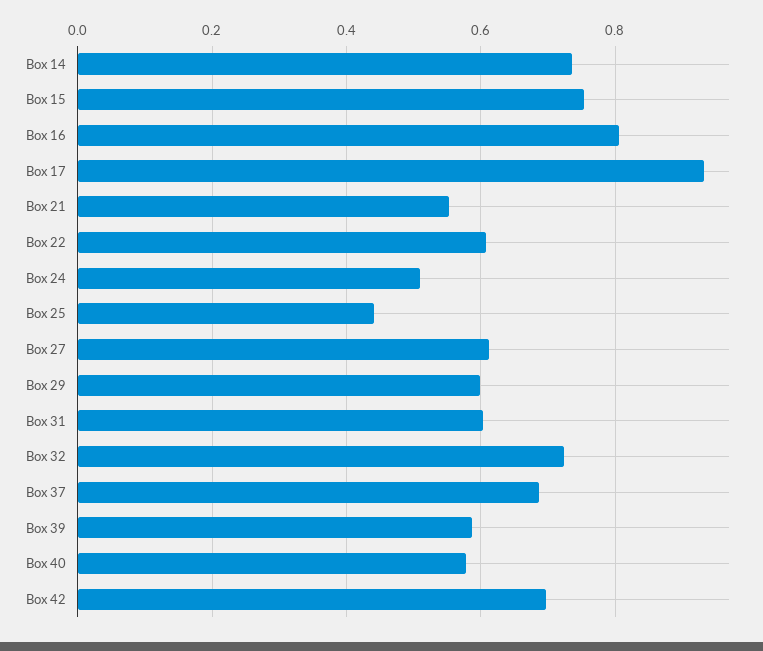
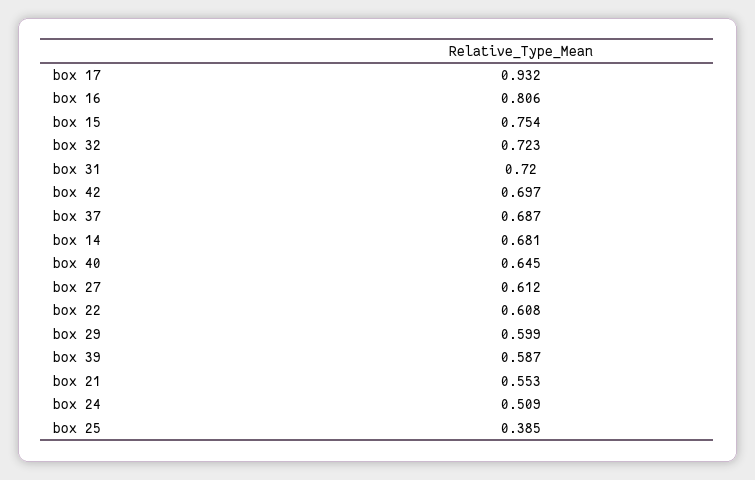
  {
-   "Box 14": 0.74,
+   "Box 14": 0.681,
    "Box 15": 0.754,
    "Box 16": 0.806,
    "Box 17": 0.932,
    "Box 21": 0.553,
    "Box 22": 0.608,
    "Box 24": 0.509,
-   "Box 25": 0.44,
+   "Box 25": 0.385,
    "Box 27": 0.612,
    "Box 29": 0.599,
-   "Box 31": 0.6,
+   "Box 31": 0.72,
    "Box 32": 0.723,
    "Box 37": 0.687,
    "Box 39": 0.587,
-   "Box 40": 0.58,
+   "Box 40": 0.645,
    "Box 42": 0.697
  }

